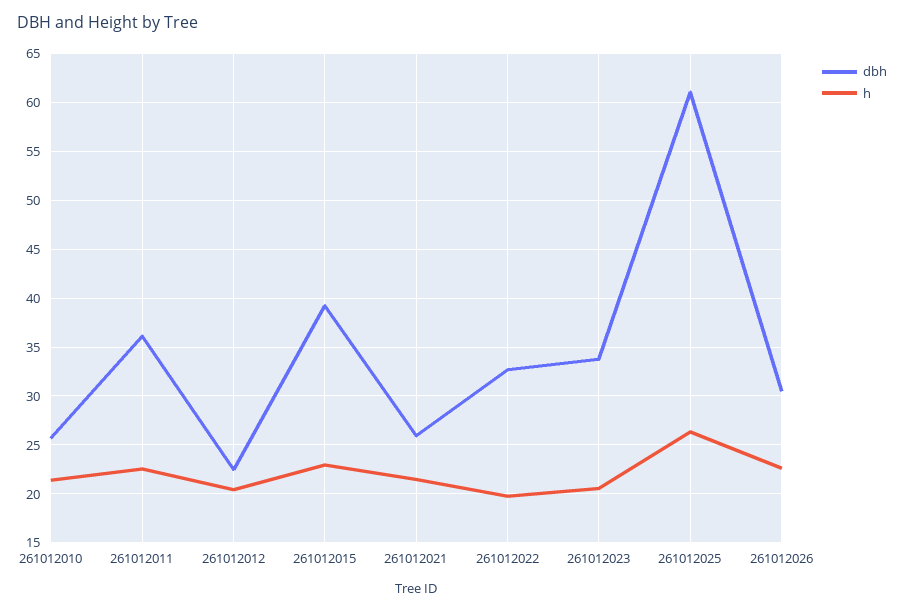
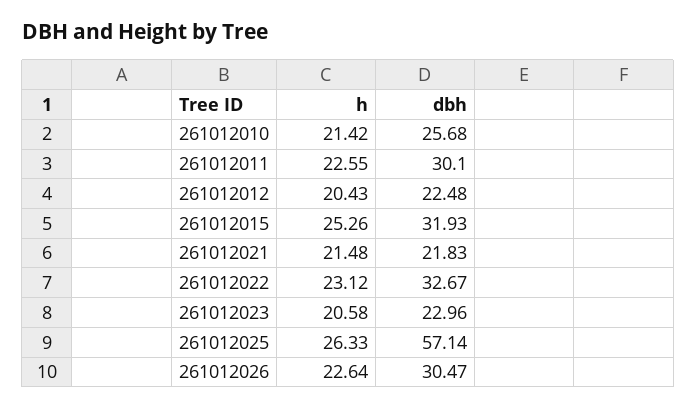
  {
    "dbh": {
      "261012010": 25.68,
-     "261012011": 36,
+     "261012011": 30.1,
      "261012012": 22.48,
-     "261012015": 39,
+     "261012015": 31.93,
-     "261012021": 26,
+     "261012021": 21.83,
      "261012022": 32.67,
-     "261012023": 34,
+     "261012023": 22.96,
-     "261012025": 61,
+     "261012025": 57.14,
      "261012026": 30.47
    },
    "h": {
      "261012010": 21.42,
      "261012011": 22.55,
      "261012012": 20.43,
-     "261012015": 23,
+     "261012015": 25.26,
      "261012021": 21.48,
-     "261012022": 20,
+     "261012022": 23.12,
      "261012023": 20.58,
      "261012025": 26.33,
      "261012026": 22.64
    }
  }

